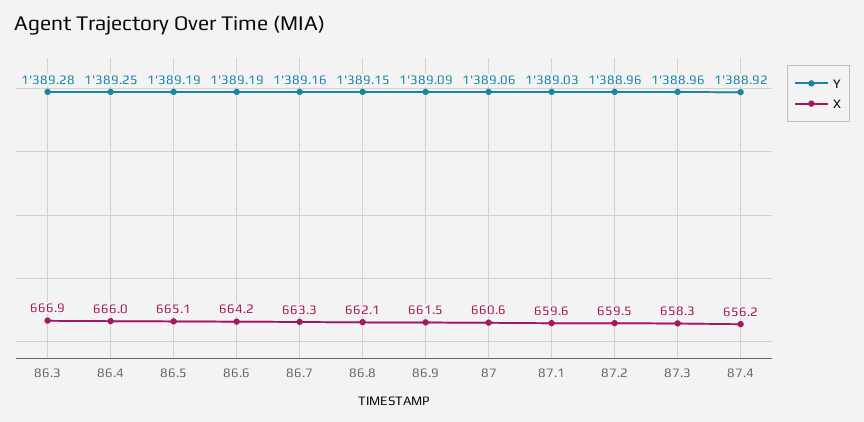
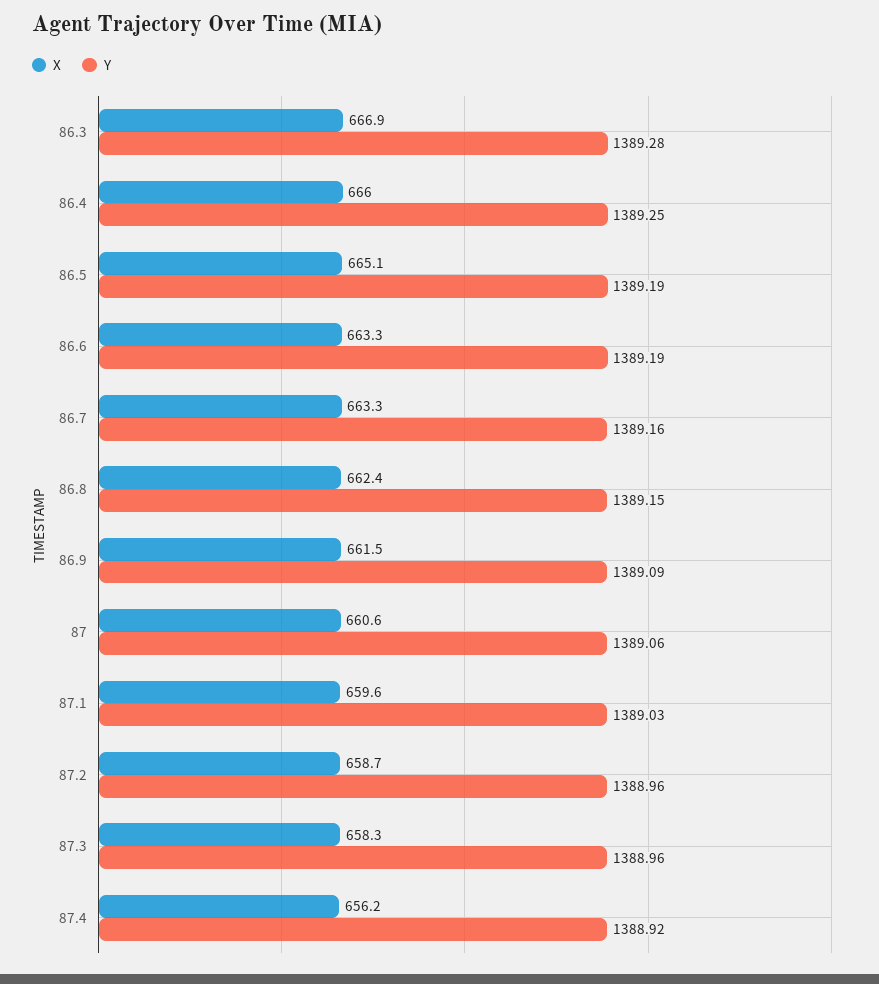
  {
    "Y": {
      "86.3": 1389.28,
      "86.4": 1389.25,
      "86.5": 1389.19,
      "86.6": 1389.19,
      "86.7": 1389.16,
      "86.8": 1389.15,
      "86.9": 1389.09,
      "87": 1389.06,
      "87.1": 1389.03,
      "87.2": 1388.96,
      "87.3": 1388.96,
      "87.4": 1388.92
    },
    "X": {
      "86.3": 666.9,
      "86.4": 666,
      "86.5": 665.1,
-     "86.6": 664.2,
+     "86.6": 663.3,
      "86.7": 663.3,
-     "86.8": 662.1,
+     "86.8": 662.4,
      "86.9": 661.5,
      "87": 660.6,
      "87.1": 659.6,
-     "87.2": 659.5,
+     "87.2": 658.7,
      "87.3": 658.3,
      "87.4": 656.2
    }
  }

